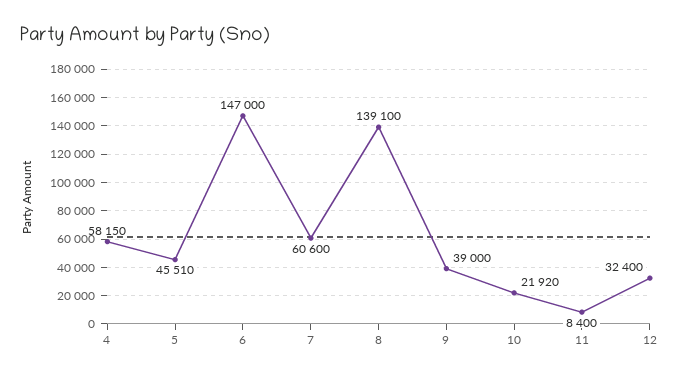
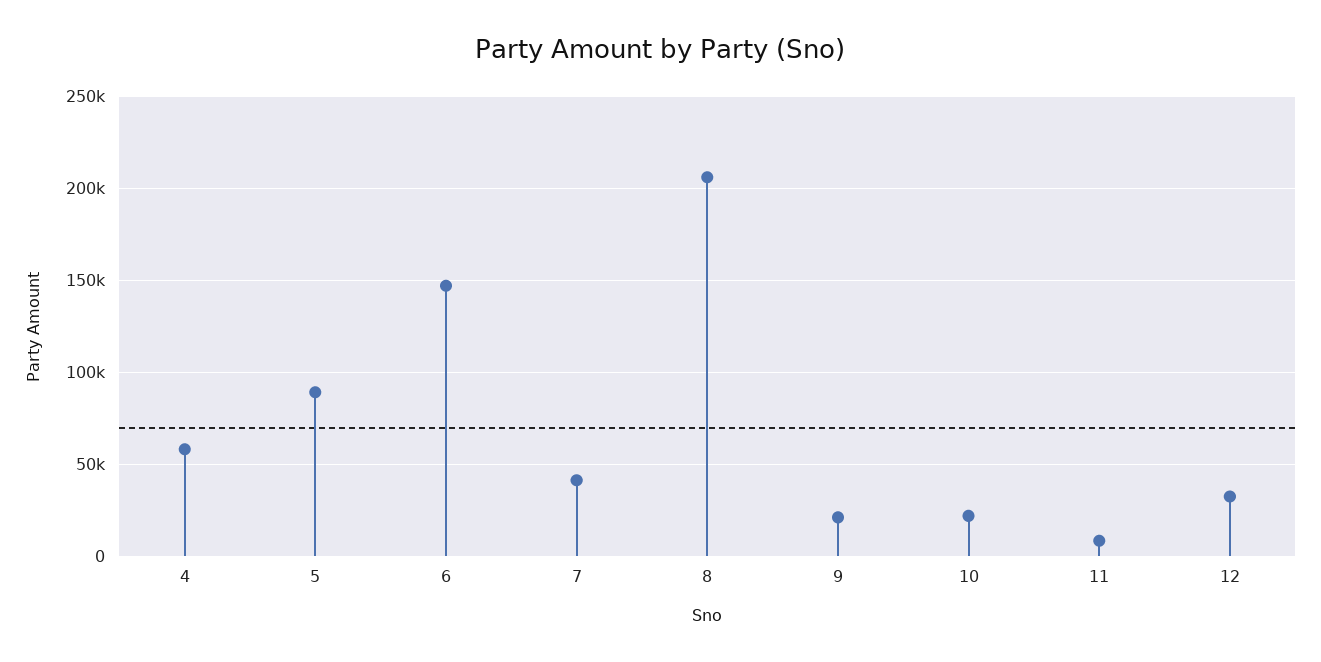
  {
    "4": 58150,
-   "5": 45510,
+   "5": 90000,
    "6": 147000,
-   "7": 60600,
+   "7": 40000,
-   "8": 139100,
+   "8": 205000,
-   "9": 39000,
+   "9": 20000,
    "10": 21920,
    "11": 8400,
    "12": 32400
  }

